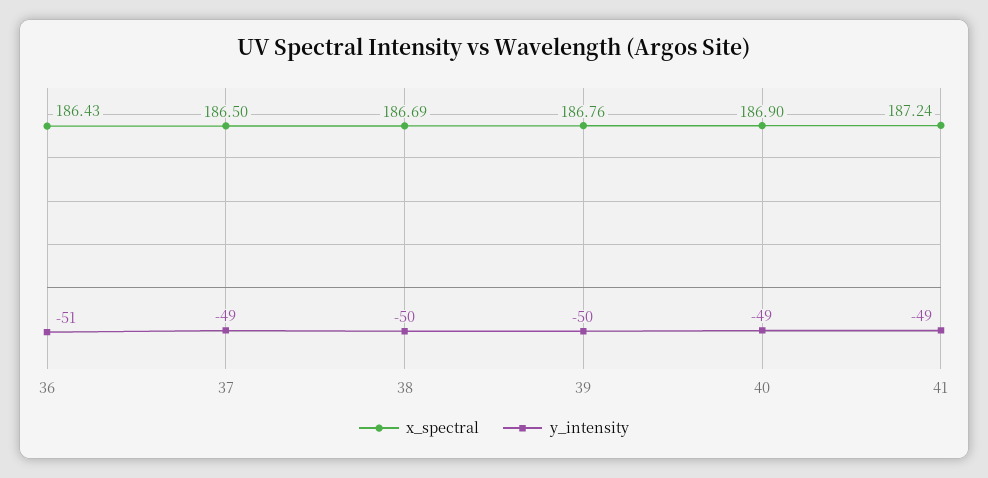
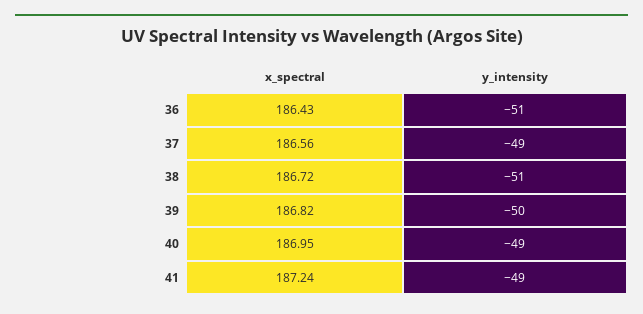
  {
    "x_spectral": {
      "36": 186.43,
-     "37": 186.5,
+     "37": 186.56,
-     "38": 186.69,
+     "38": 186.72,
-     "39": 186.76,
+     "39": 186.82,
-     "40": 186.9,
+     "40": 186.95,
      "41": 187.24
    },
    "y_intensity": {
      "36": -51,
      "37": -49,
-     "38": -50,
+     "38": -51,
      "39": -50,
      "40": -49,
      "41": -49
    }
  }

